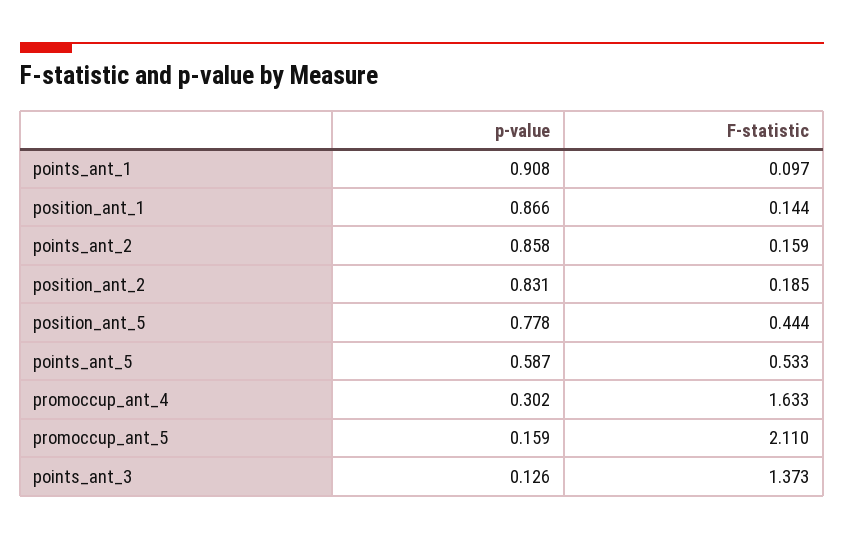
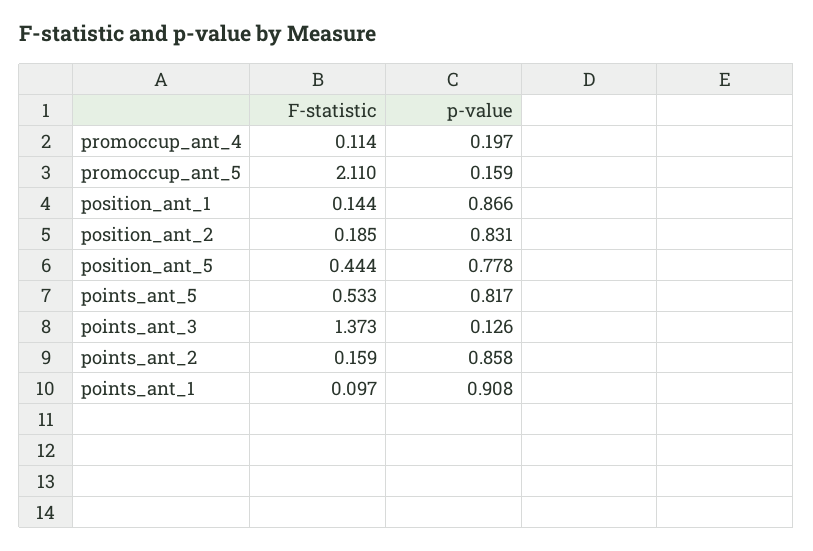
  {
    "p-value": {
      "points_ant_1": 0.908,
      "position_ant_1": 0.866,
      "points_ant_2": 0.858,
      "position_ant_2": 0.831,
      "position_ant_5": 0.778,
-     "points_ant_5": 0.587,
+     "points_ant_5": 0.817,
-     "promoccup_ant_4": 0.302,
+     "promoccup_ant_4": 0.197,
      "promoccup_ant_5": 0.159,
      "points_ant_3": 0.126
    },
    "F-statistic": {
      "points_ant_1": 0.097,
      "position_ant_1": 0.144,
      "points_ant_2": 0.159,
      "position_ant_2": 0.185,
      "position_ant_5": 0.444,
      "points_ant_5": 0.533,
-     "promoccup_ant_4": 1.633,
+     "promoccup_ant_4": 0.114,
      "promoccup_ant_5": 2.11,
      "points_ant_3": 1.373
    }
  }

